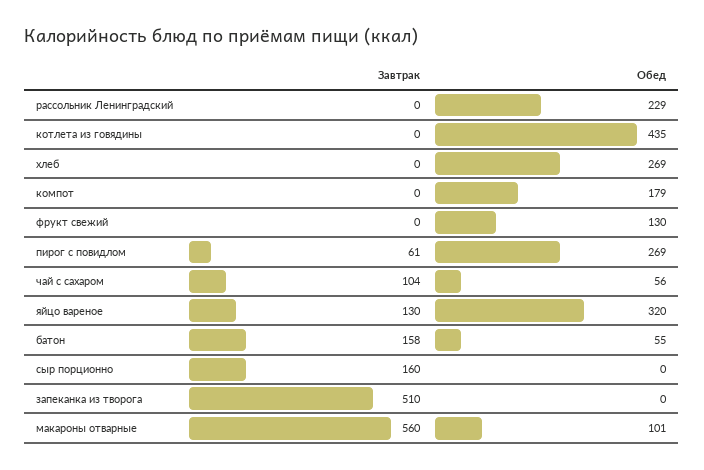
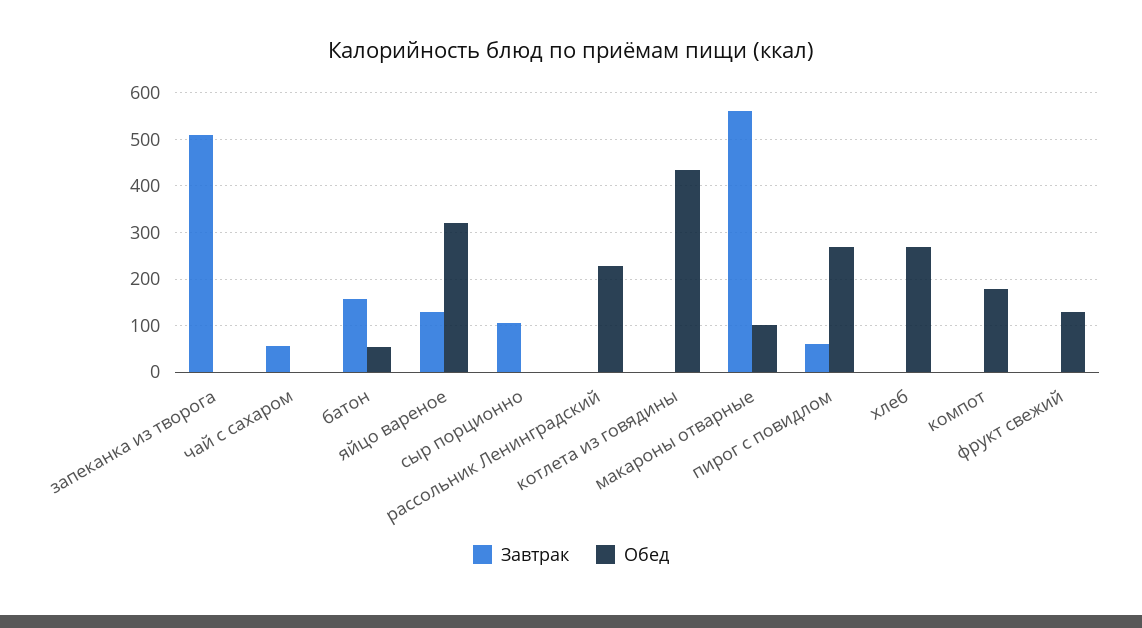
  {
    "Завтрак": {
      "рассольник Ленинградский": 0,
      "котлета из говядины": 0,
      "хлеб": 0,
      "компот": 0,
      "фрукт свежий": 0,
      "пирог с повидлом": 61,
-     "чай с сахаром": 104,
+     "чай с сахаром": 60,
      "яйцо вареное": 130,
      "батон": 158,
-     "сыр порционно": 160,
+     "сыр порционно": 100,
      "запеканка из творога": 510,
      "макароны отварные": 560
    },
    "Обед": {
      "рассольник Ленинградский": 229,
      "котлета из говядины": 435,
      "хлеб": 269,
      "компот": 179,
      "фрукт свежий": 130,
      "пирог с повидлом": 269,
-     "чай с сахаром": 56,
+     "чай с сахаром": 0,
      "яйцо вареное": 320,
      "батон": 55,
      "сыр порционно": 0,
      "запеканка из творога": 0,
      "макароны отварные": 101
    }
  }

